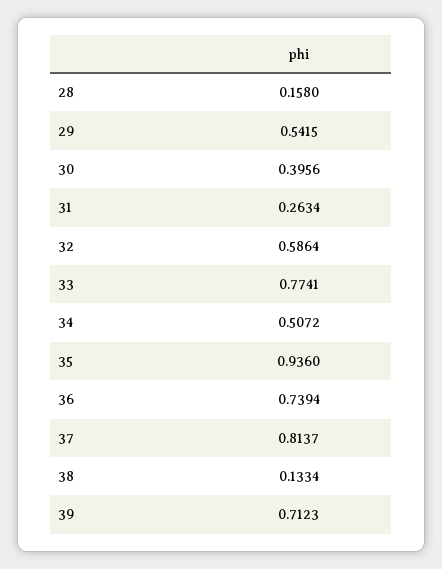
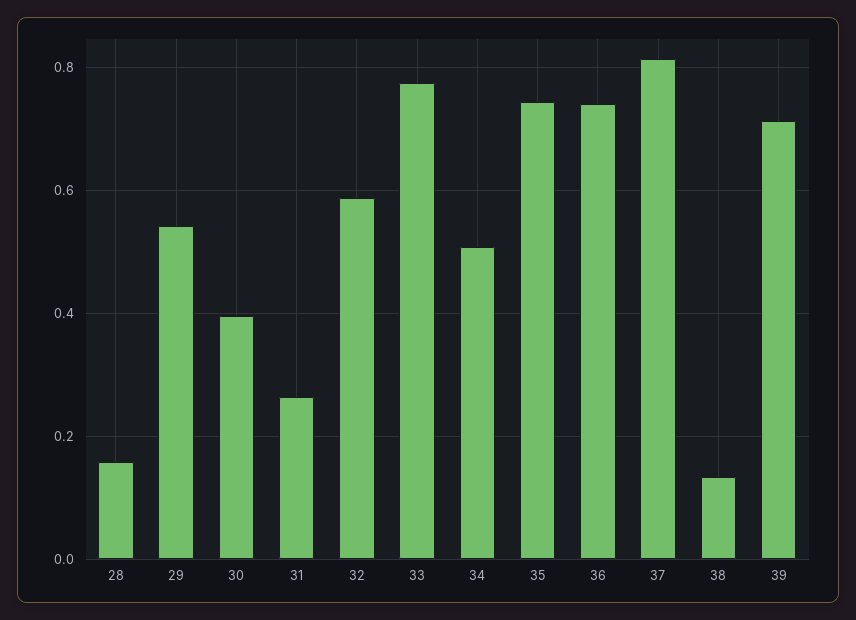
  {
    "28": 0.158,
    "29": 0.5415,
    "30": 0.3956,
    "31": 0.2634,
    "32": 0.5864,
    "33": 0.7741,
    "34": 0.5072,
-   "35": 0.936,
+   "35": 0.74,
    "36": 0.7394,
    "37": 0.8137,
    "38": 0.1334,
    "39": 0.7123
  }

